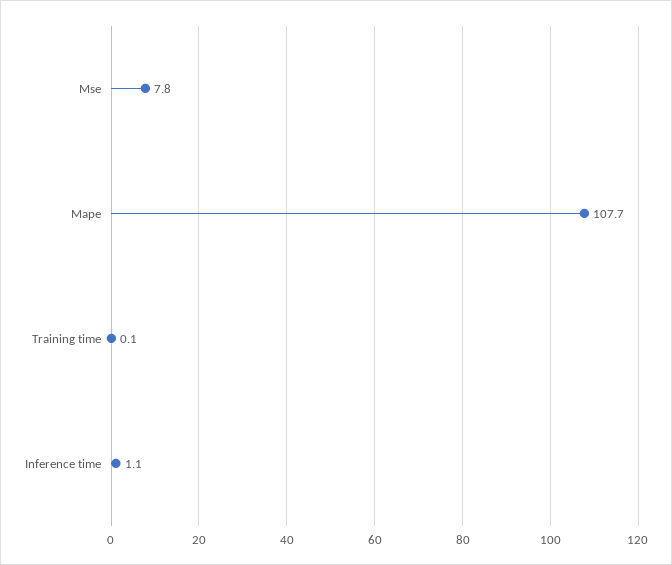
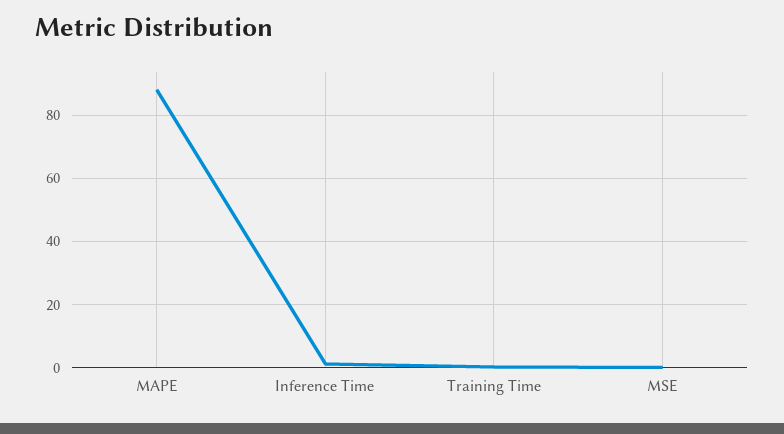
  {
-   "Mse": 7.8,
+   "Mse": 0,
-   "Mape": 107.7,
+   "Mape": 88,
    "Training time": 0.1,
    "Inference time": 1.1
  }

